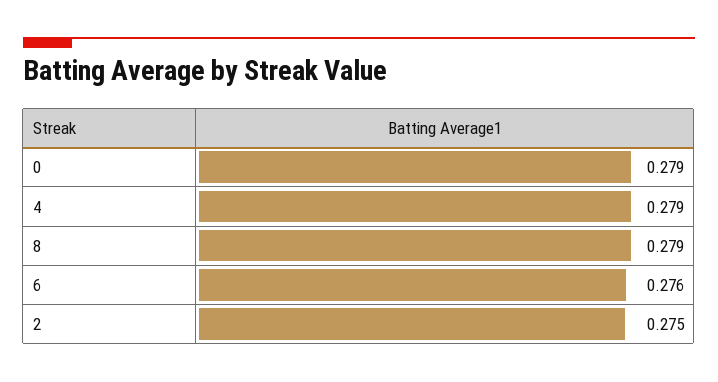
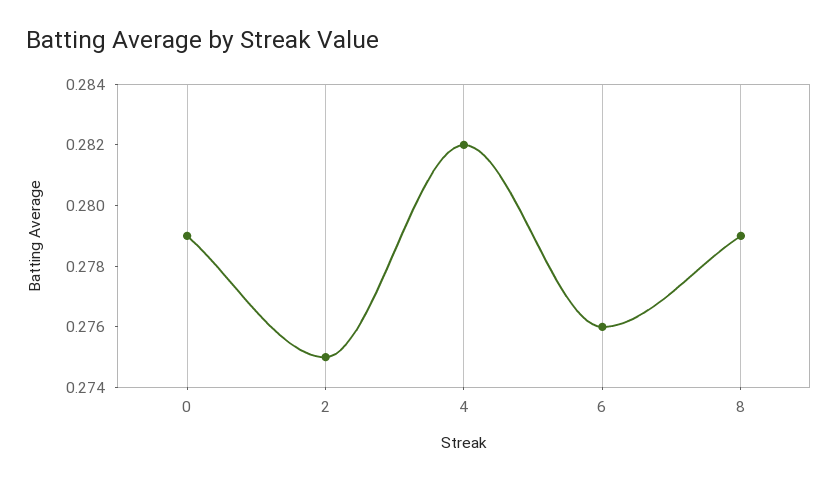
  {
    "0": 0.279,
-   "4": 0.279,
+   "4": 0.282,
    "8": 0.279,
    "6": 0.276,
    "2": 0.275
  }

